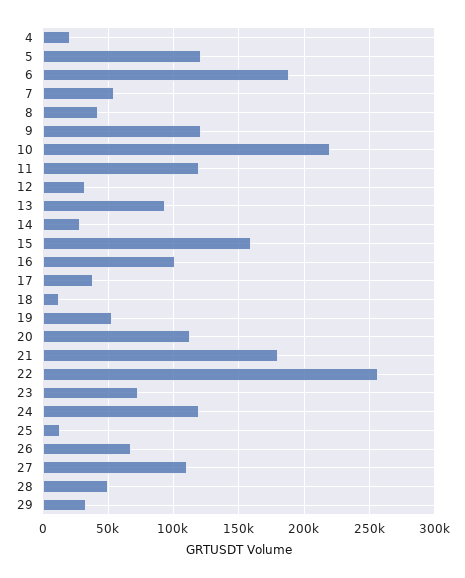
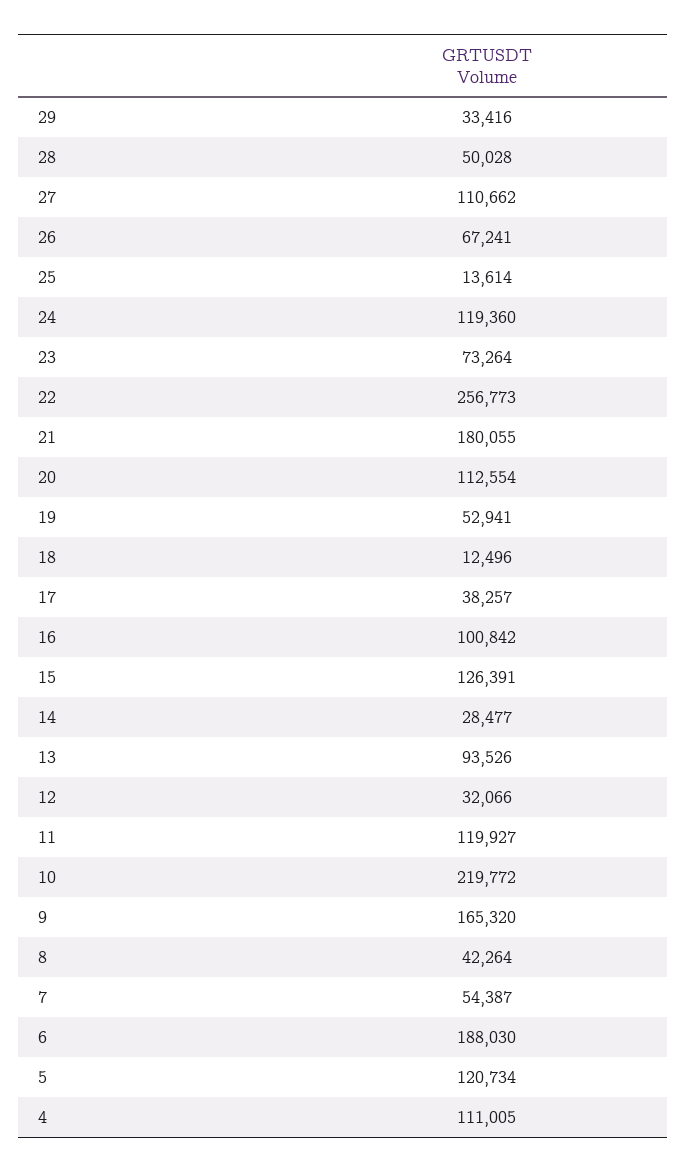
  {
-   "4": 20000,
+   "4": 111005,
    "5": 120734,
    "6": 188030,
    "7": 54387,
    "8": 42264,
-   "9": 120000,
+   "9": 165320,
    "10": 219772,
    "11": 119927,
    "12": 32066,
    "13": 93526,
    "14": 28477,
-   "15": 160000,
+   "15": 126391,
    "16": 100842,
    "17": 38257,
    "18": 12496,
    "19": 52941,
    "20": 112554,
    "21": 180055,
    "22": 256773,
    "23": 73264,
    "24": 119360,
    "25": 13614,
    "26": 67241,
    "27": 110662,
    "28": 50028,
    "29": 33416
  }

